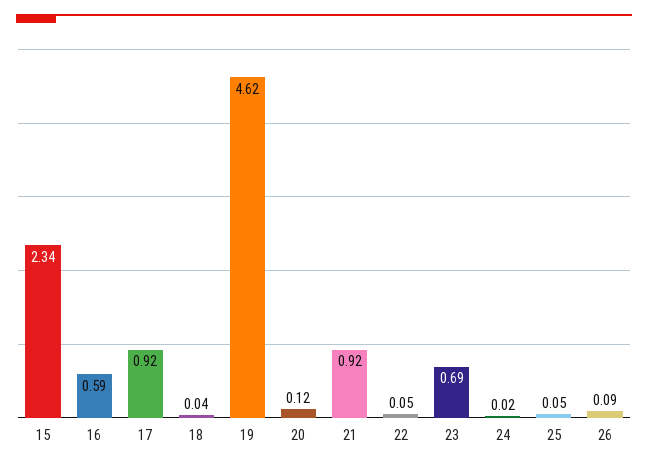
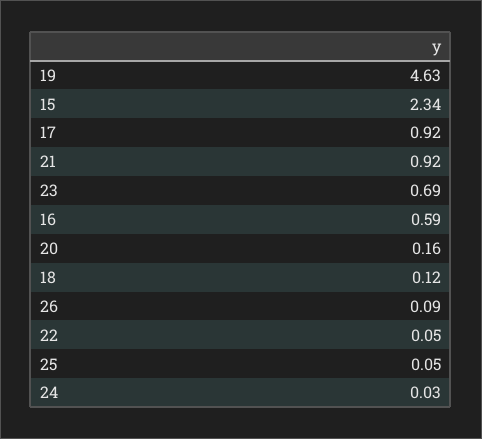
  {
    "15": 2.34,
    "16": 0.59,
    "17": 0.92,
-   "18": 0.04,
+   "18": 0.12,
-   "19": 4.62,
+   "19": 4.63,
-   "20": 0.12,
+   "20": 0.16,
    "21": 0.92,
    "22": 0.05,
    "23": 0.69,
-   "24": 0.02,
+   "24": 0.03,
    "25": 0.05,
    "26": 0.09
  }

